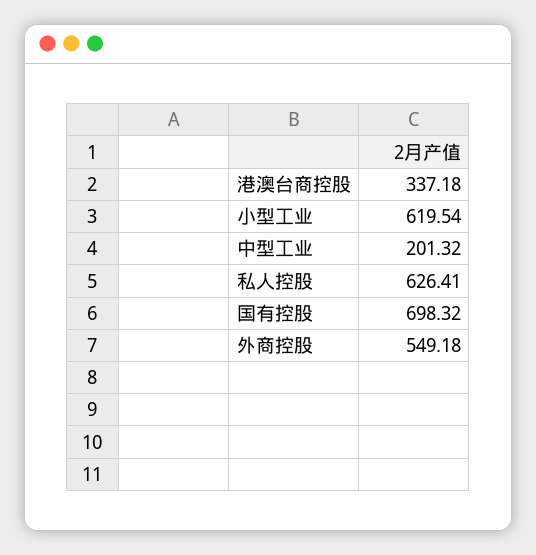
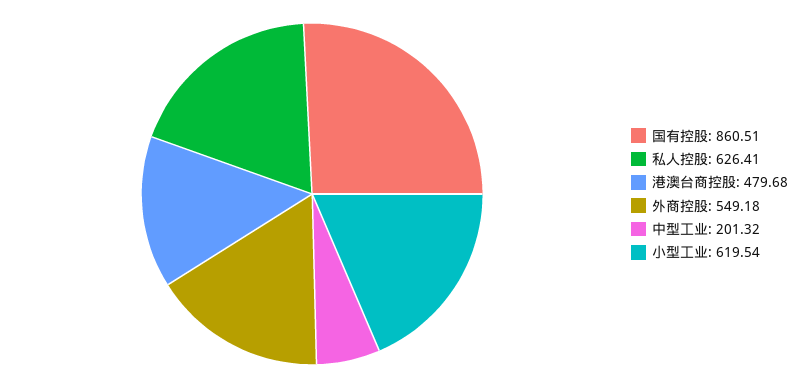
  {
-   "港澳台商控股": 337.18,
+   "港澳台商控股": 479.68,
    "小型工业": 619.54,
    "中型工业": 201.32,
    "私人控股": 626.41,
-   "国有控股": 698.32,
+   "国有控股": 860.51,
    "外商控股": 549.18
  }

